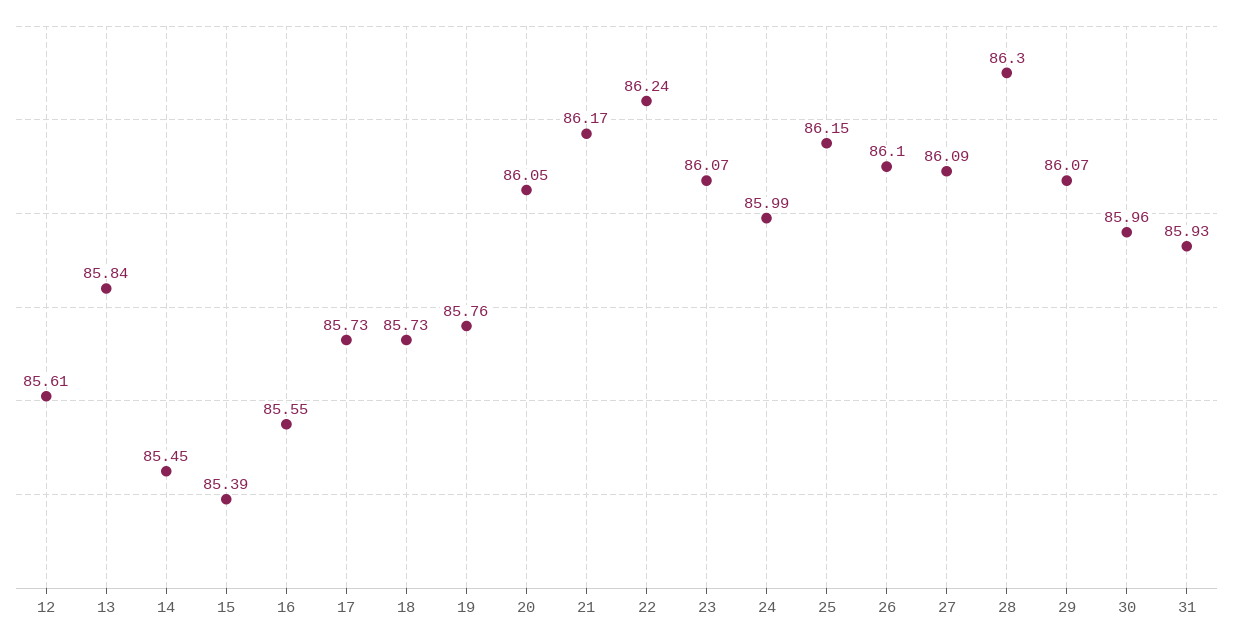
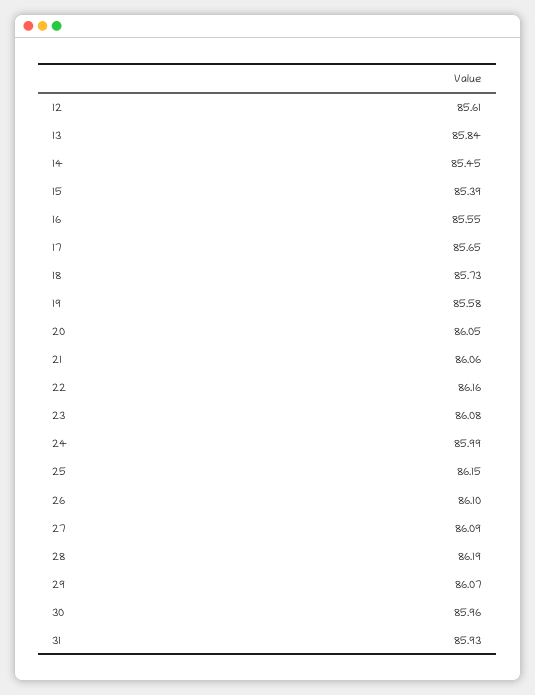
  {
    "12": 85.61,
    "13": 85.84,
    "14": 85.45,
    "15": 85.39,
    "16": 85.55,
-   "17": 85.73,
+   "17": 85.65,
    "18": 85.73,
-   "19": 85.76,
+   "19": 85.58,
    "20": 86.05,
-   "21": 86.17,
+   "21": 86.06,
-   "22": 86.24,
+   "22": 86.16,
-   "23": 86.07,
+   "23": 86.08,
    "24": 85.99,
    "25": 86.15,
    "26": 86.1,
    "27": 86.09,
-   "28": 86.3,
+   "28": 86.19,
    "29": 86.07,
    "30": 85.96,
    "31": 85.93
  }

